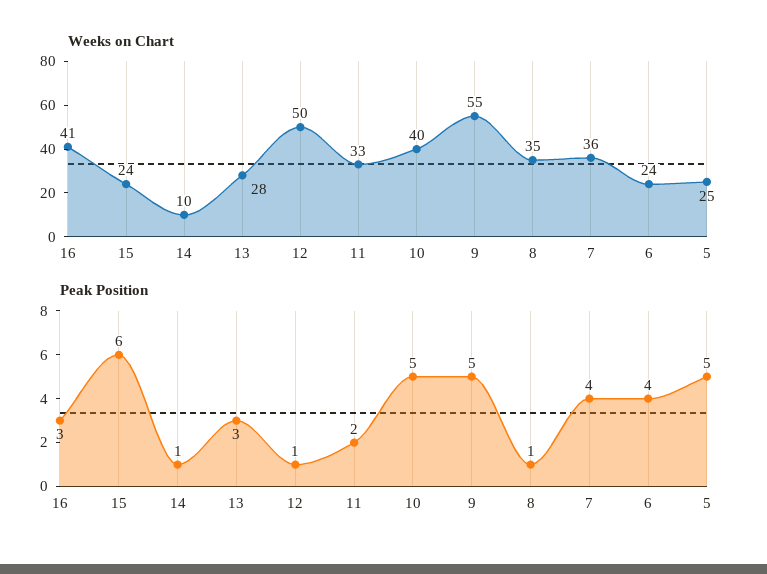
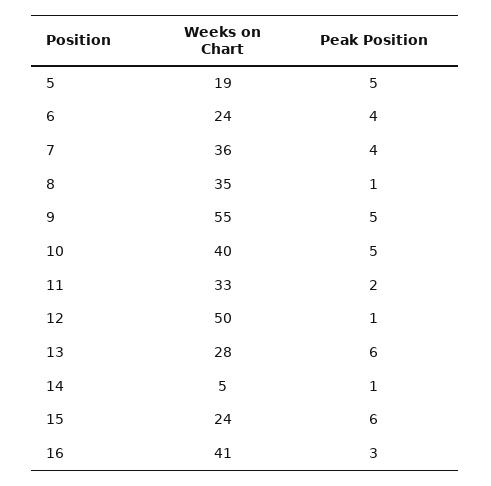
  {
    "Weeks on Chart": {
      "16": 41,
      "15": 24,
-     "14": 10,
+     "14": 5,
      "13": 28,
      "12": 50,
      "11": 33,
      "10": 40,
      "9": 55,
      "8": 35,
      "7": 36,
      "6": 24,
-     "5": 25
+     "5": 19
    },
    "Peak Position": {
      "16": 3,
      "15": 6,
      "14": 1,
-     "13": 3,
+     "13": 6,
      "12": 1,
      "11": 2,
      "10": 5,
      "9": 5,
      "8": 1,
      "7": 4,
      "6": 4,
      "5": 5
    }
  }

